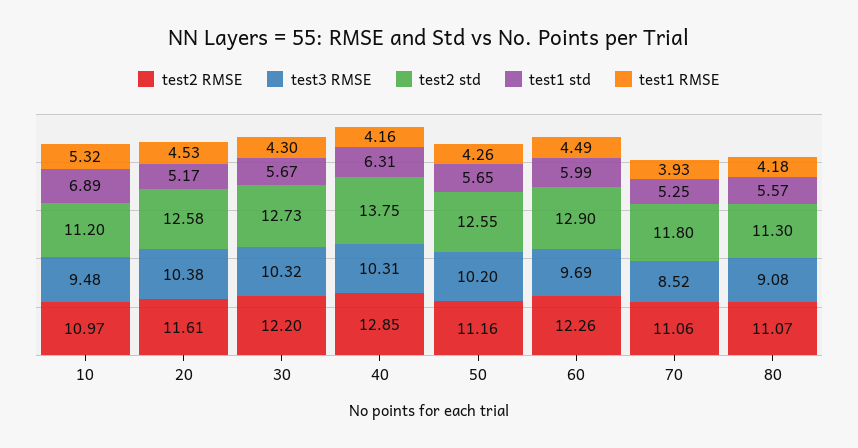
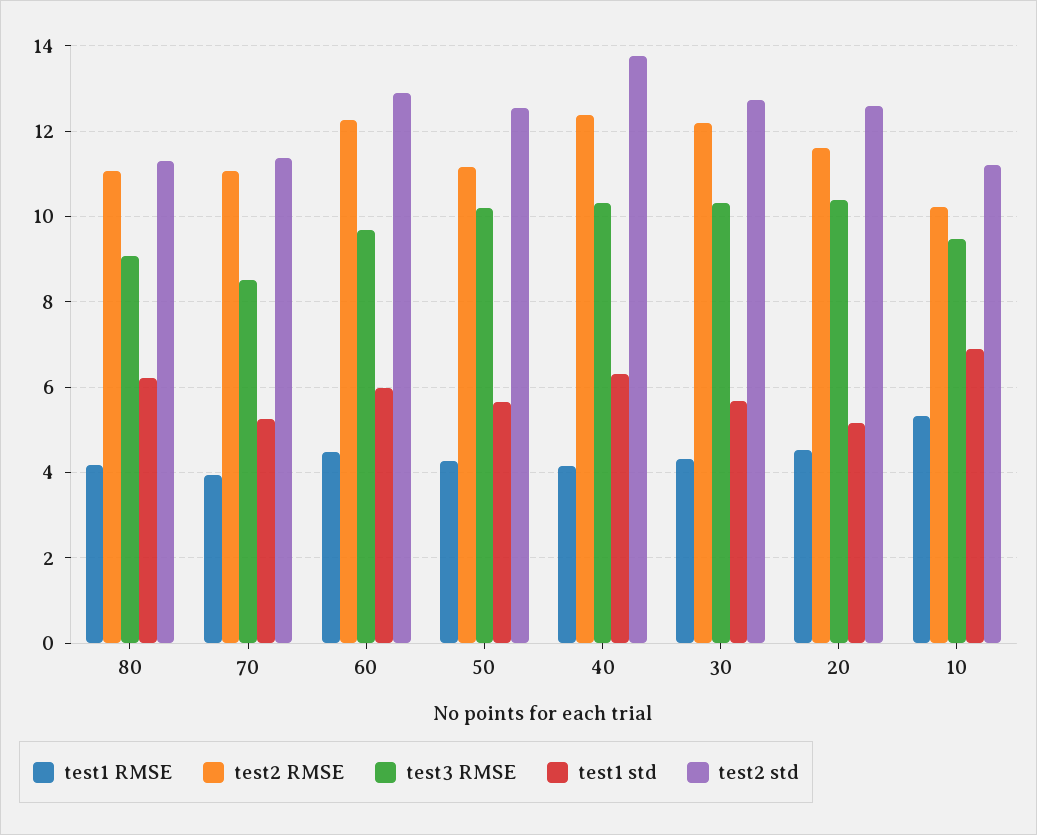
  {
    "test2 RMSE": {
-     "10": 10.97,
+     "10": 10.2,
      "20": 11.61,
      "30": 12.2,
-     "40": 12.85,
+     "40": 12.4,
      "50": 11.16,
      "60": 12.26,
      "70": 11.06,
      "80": 11.07
    },
    "test3 RMSE": {
      "10": 9.48,
      "20": 10.38,
      "30": 10.32,
      "40": 10.31,
      "50": 10.2,
      "60": 9.69,
      "70": 8.52,
      "80": 9.08
    },
    "test2 std": {
      "10": 11.2,
      "20": 12.58,
      "30": 12.73,
      "40": 13.75,
      "50": 12.55,
      "60": 12.9,
-     "70": 11.8,
+     "70": 11.4,
      "80": 11.3
    },
    "test1 std": {
      "10": 6.89,
      "20": 5.17,
      "30": 5.67,
      "40": 6.31,
      "50": 5.65,
      "60": 5.99,
      "70": 5.25,
-     "80": 5.57
+     "80": 6.2
    },
    "test1 RMSE": {
      "10": 5.32,
      "20": 4.53,
      "30": 4.3,
      "40": 4.16,
      "50": 4.26,
      "60": 4.49,
      "70": 3.93,
      "80": 4.18
    }
  }

